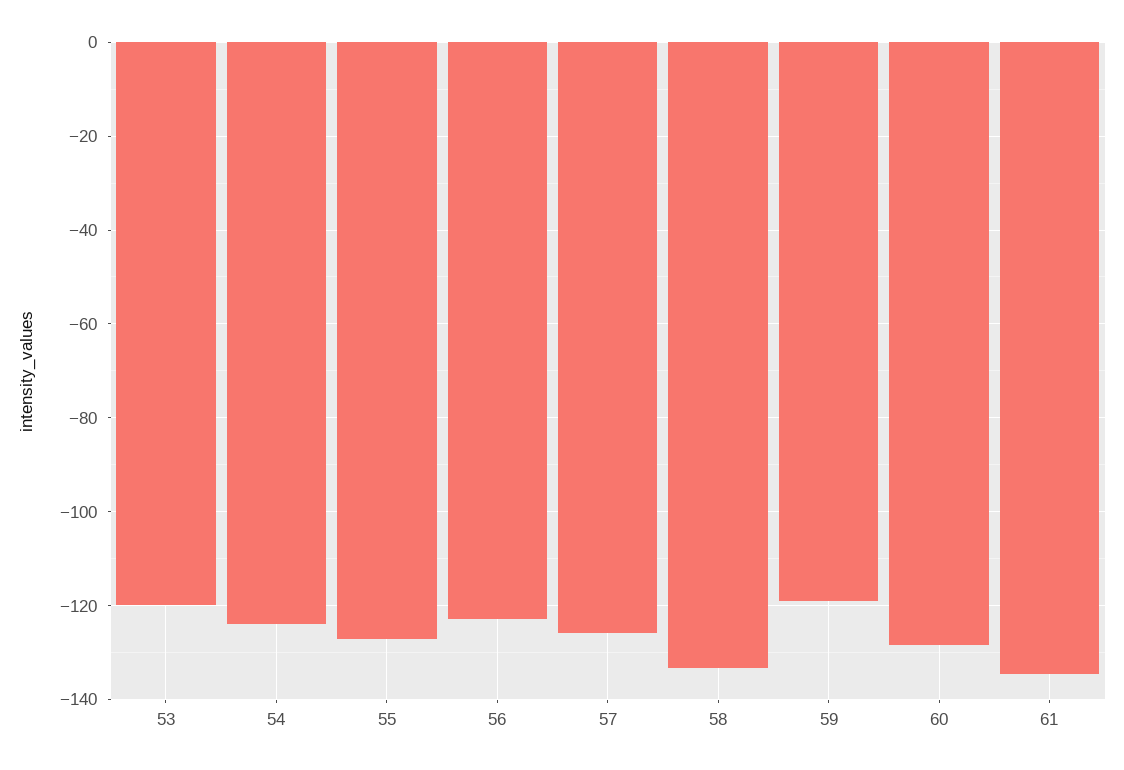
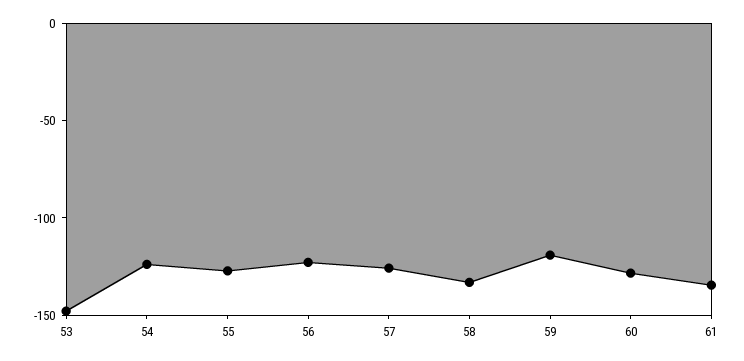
  {
-   "53": -120,
+   "53": -150,
    "54": -124,
    "55": -128,
    "56": -122,
    "57": -126,
    "58": -134,
    "59": -120,
    "60": -128,
    "61": -134
  }

